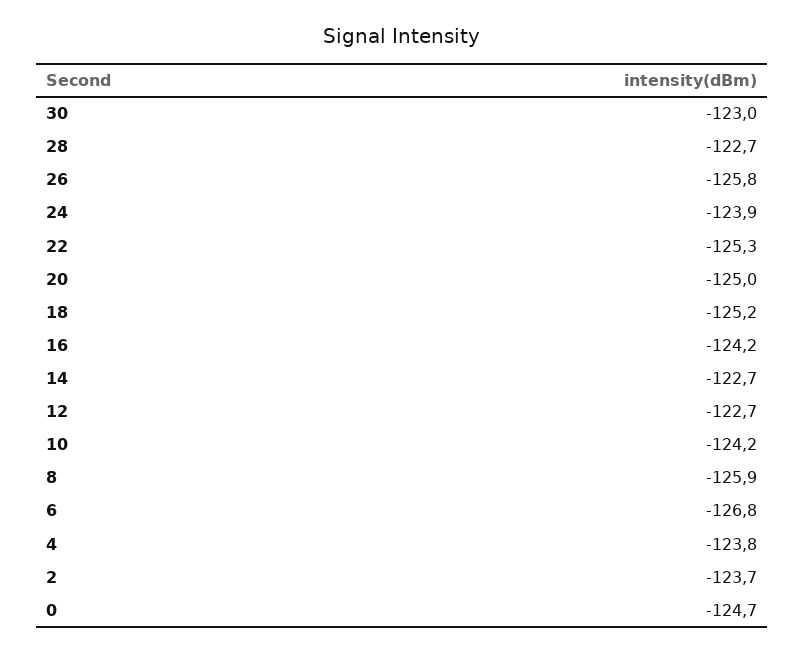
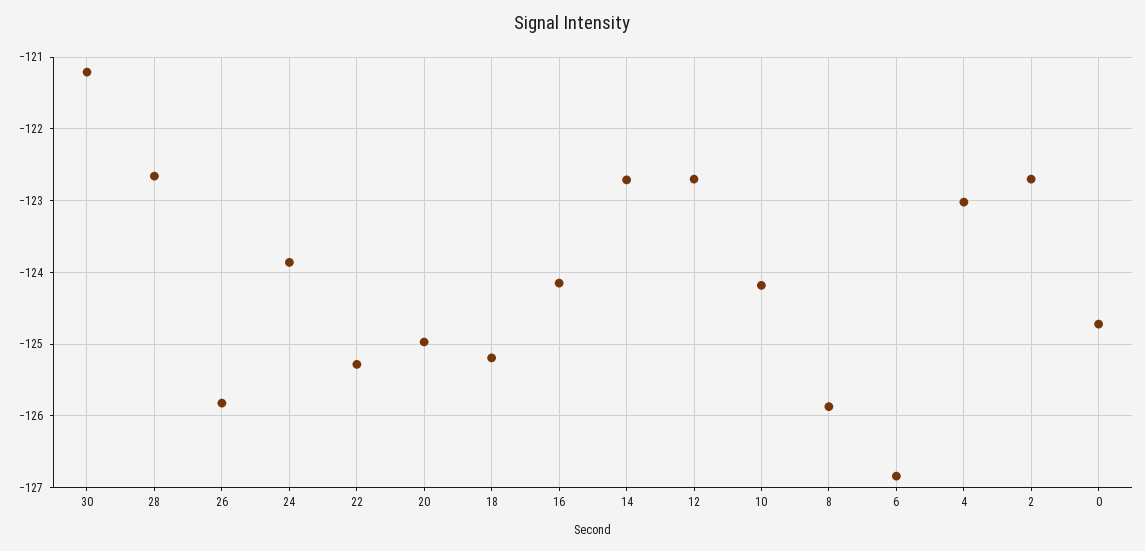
  {
-   "30": -123,
+   "30": -121.2,
    "28": -122.7,
    "26": -125.8,
    "24": -123.9,
    "22": -125.3,
    "20": -125,
    "18": -125.2,
    "16": -124.2,
    "14": -122.7,
    "12": -122.7,
    "10": -124.2,
    "8": -125.9,
    "6": -126.8,
-   "4": -123.8,
+   "4": -123,
-   "2": -123.7,
+   "2": -122.7,
    "0": -124.7
  }

